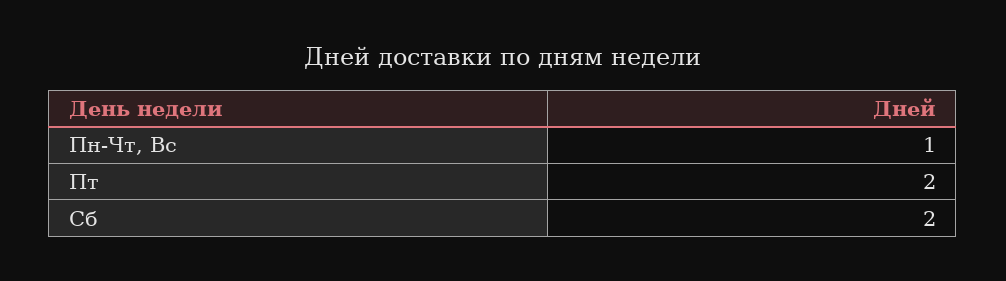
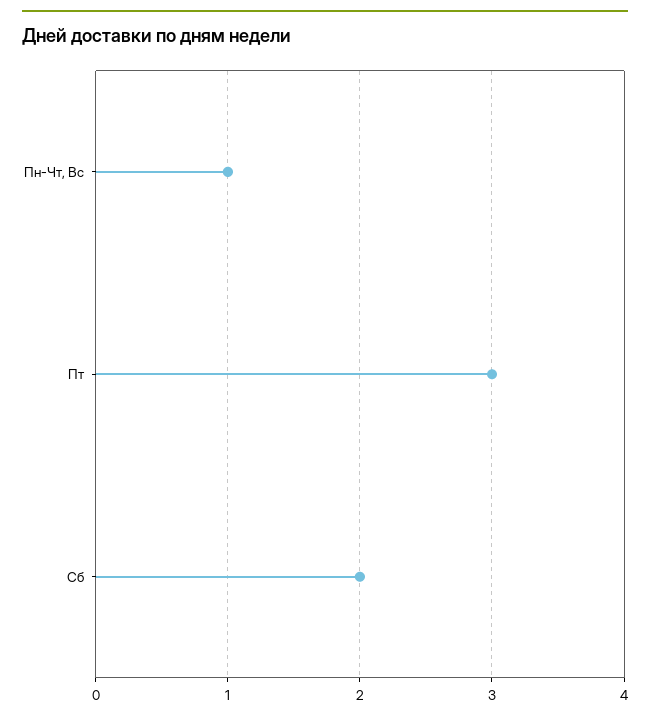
  {
    "Пн-Чт, Вс": 1,
-   "Пт": 2,
+   "Пт": 3,
    "Сб": 2
  }

